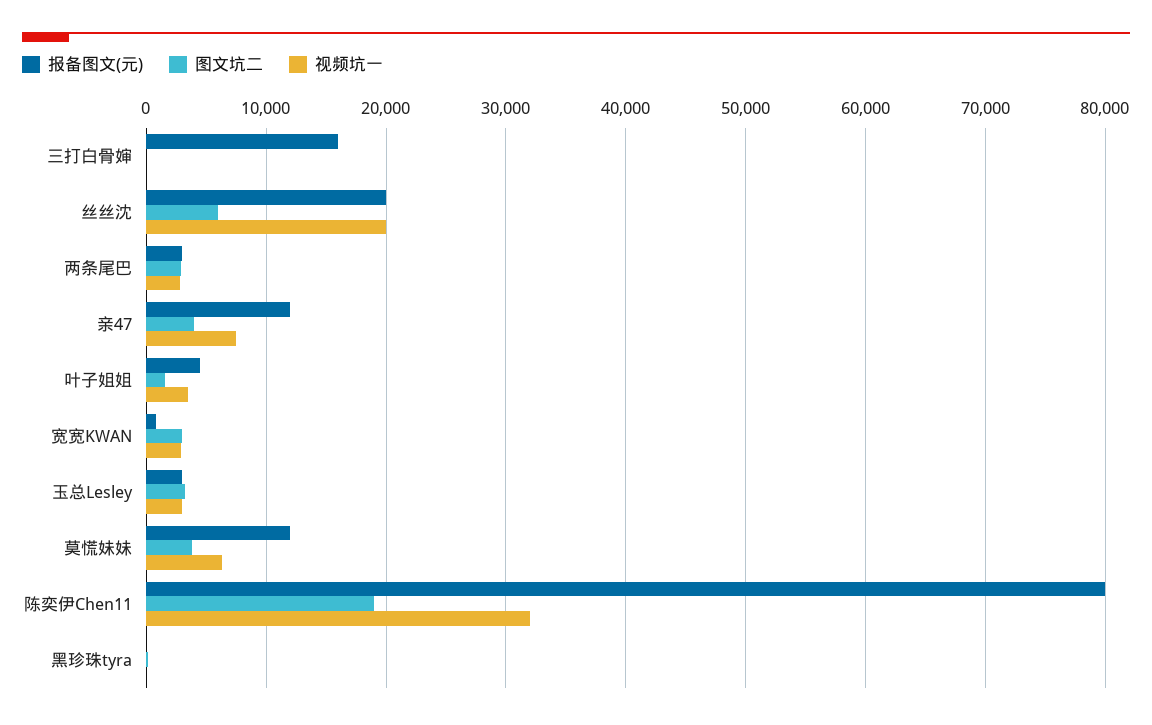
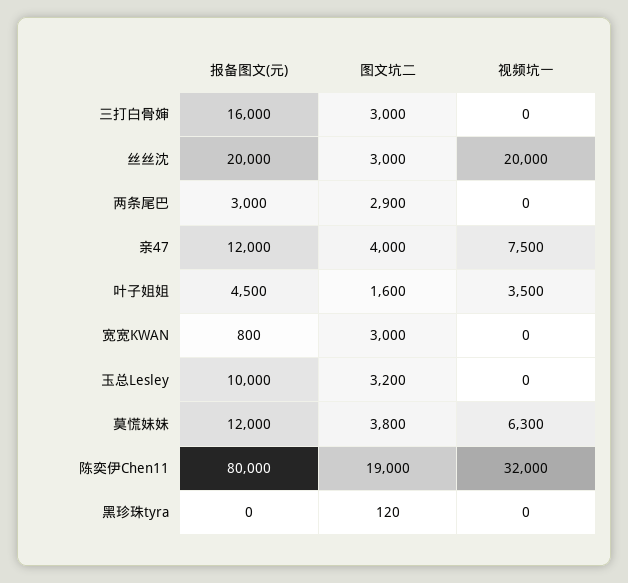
  {
    "报备图文(元)": {
      "三打白骨婶": 16000,
      "丝丝沈": 20000,
      "两条尾巴": 3000,
      "亲47": 12000,
      "叶子姐姐": 4500,
      "宽宽KWAN": 800,
-     "玉总Lesley": 3000,
+     "玉总Lesley": 10000,
      "莫慌妹妹": 12000,
      "陈奕伊Chen11": 80000,
      "黑珍珠tyra": 0
    },
    "图文坑二": {
-     "三打白骨婶": 0,
+     "三打白骨婶": 3000,
-     "丝丝沈": 6000,
+     "丝丝沈": 3000,
      "两条尾巴": 2900,
      "亲47": 4000,
      "叶子姐姐": 1600,
      "宽宽KWAN": 3000,
      "玉总Lesley": 3200,
      "莫慌妹妹": 3800,
      "陈奕伊Chen11": 19000,
      "黑珍珠tyra": 120
    },
    "视频坑一": {
      "三打白骨婶": 0,
      "丝丝沈": 20000,
-     "两条尾巴": 3000,
+     "两条尾巴": 0,
      "亲47": 7500,
      "叶子姐姐": 3500,
-     "宽宽KWAN": 3000,
+     "宽宽KWAN": 0,
-     "玉总Lesley": 3000,
+     "玉总Lesley": 0,
      "莫慌妹妹": 6300,
      "陈奕伊Chen11": 32000,
      "黑珍珠tyra": 0
    }
  }

